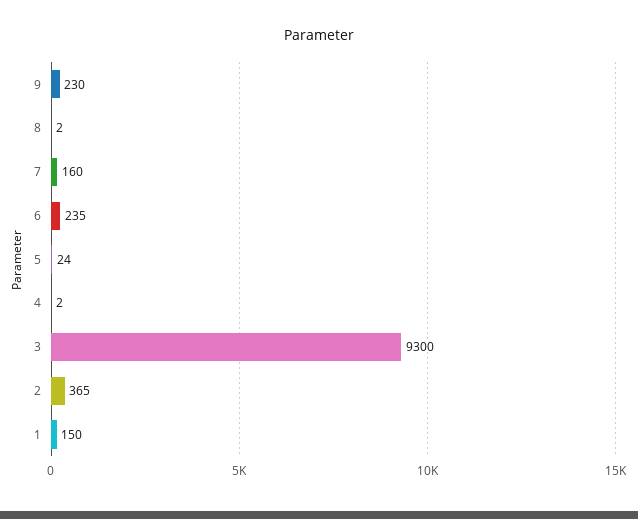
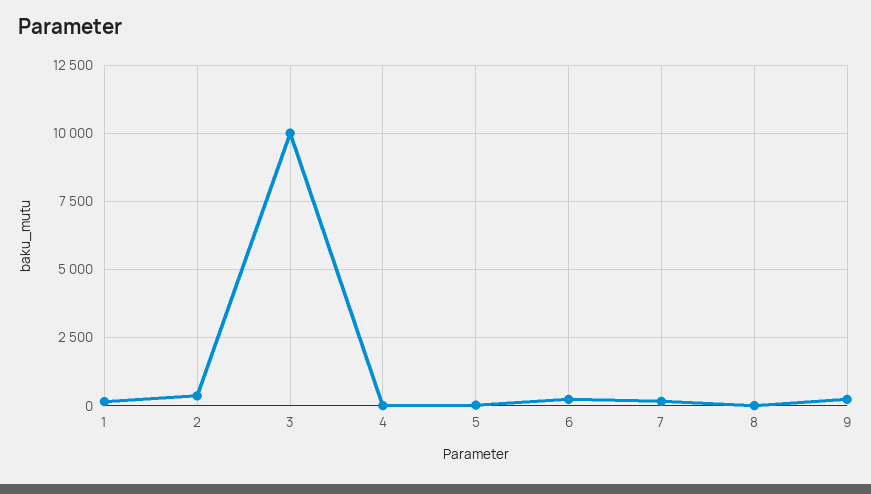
  {
    "9": 230,
    "8": 2,
    "7": 160,
    "6": 235,
    "5": 24,
    "4": 2,
-   "3": 9300,
+   "3": 10000,
    "2": 365,
    "1": 150
  }

